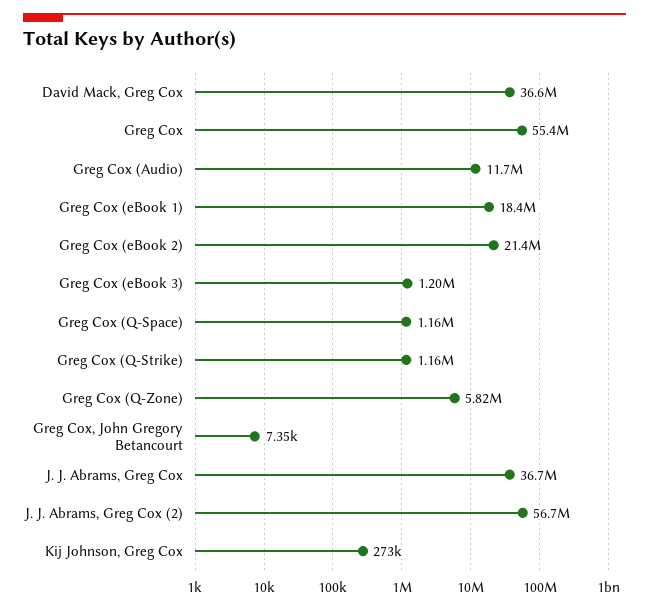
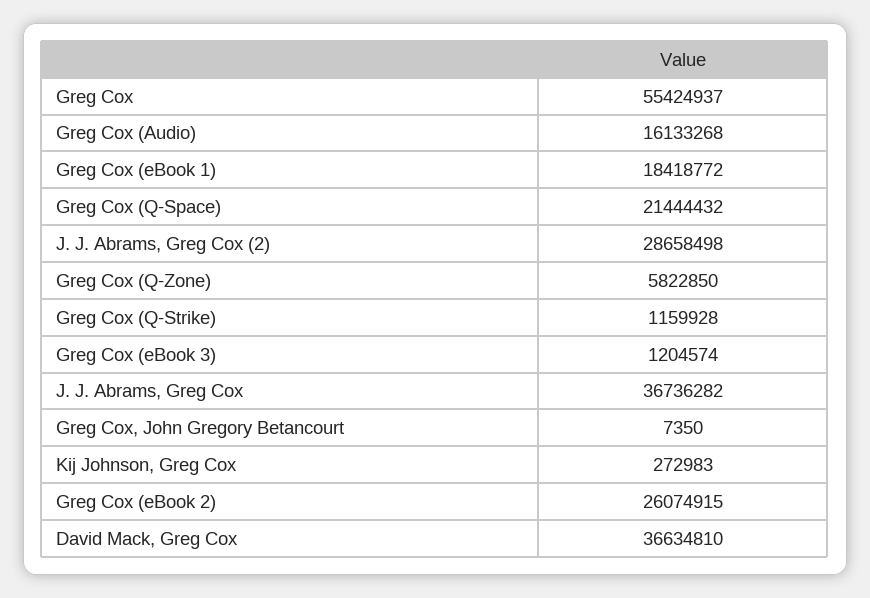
  {
    "David Mack, Greg Cox": 36634810,
    "Greg Cox": 55424937,
-   "Greg Cox (Audio)": 11700000,
+   "Greg Cox (Audio)": 16133268,
    "Greg Cox (eBook 1)": 18418772,
-   "Greg Cox (eBook 2)": 21400000,
+   "Greg Cox (eBook 2)": 26074915,
    "Greg Cox (eBook 3)": 1204574,
-   "Greg Cox (Q-Space)": 1160000,
+   "Greg Cox (Q-Space)": 21444432,
    "Greg Cox (Q-Strike)": 1159928,
    "Greg Cox (Q-Zone)": 5822850,
    "Greg Cox, John Gregory Betancourt": 7350,
    "J. J. Abrams, Greg Cox": 36736282,
-   "J. J. Abrams, Greg Cox (2)": 56700000,
+   "J. J. Abrams, Greg Cox (2)": 28658498,
    "Kij Johnson, Greg Cox": 272983
  }

